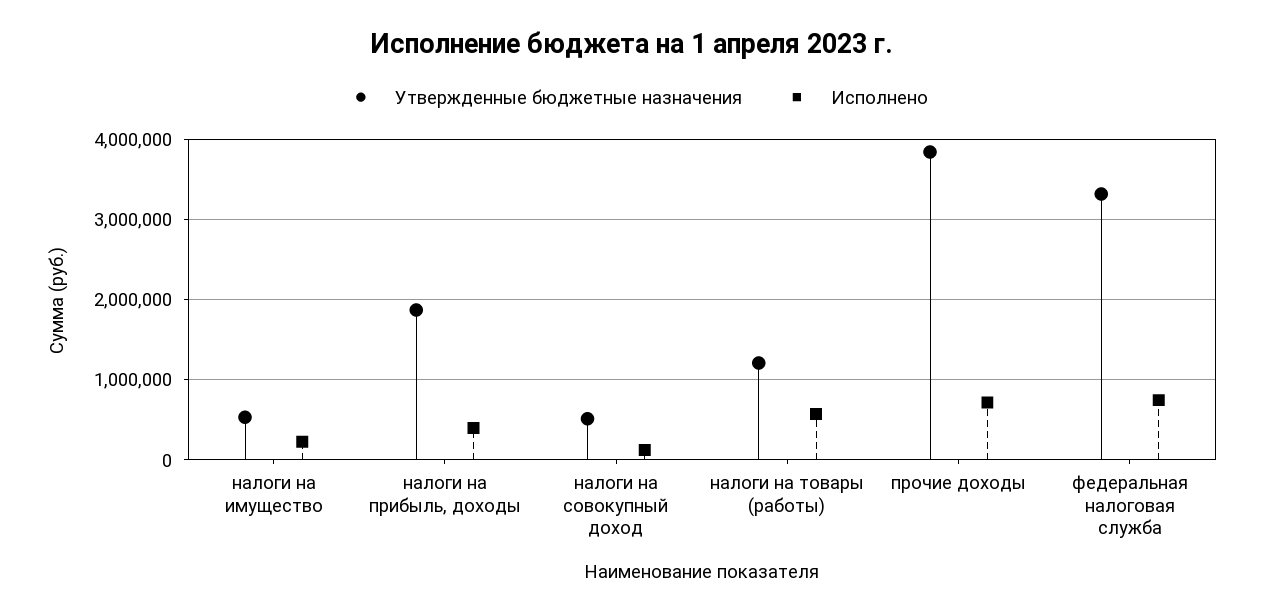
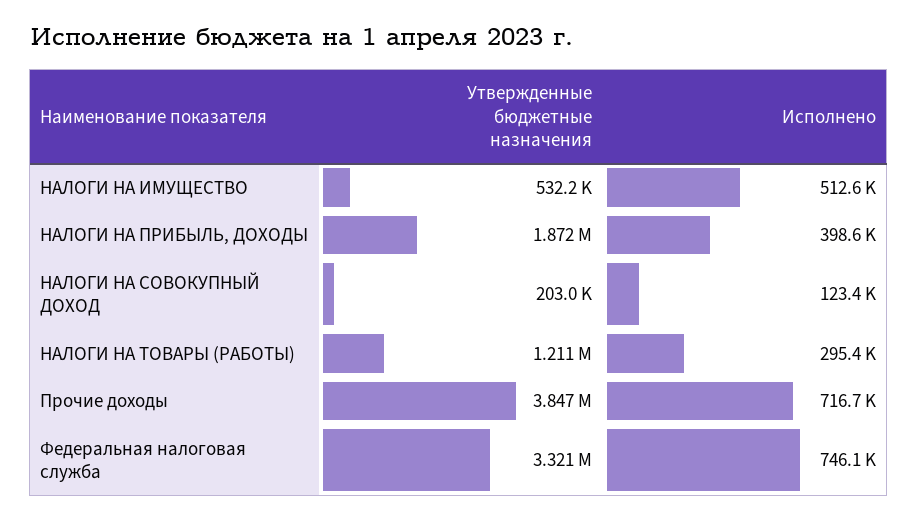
  {
    "Утвержденные бюджетные назначения": {
      "налоги на имущество": 532200,
      "налоги на прибыль, доходы": 1872000,
-     "налоги на совокупный доход": 500000,
+     "налоги на совокупный доход": 203000,
      "налоги на товары (работы)": 1211000,
      "прочие доходы": 3847000,
      "федеральная налоговая служба": 3321000
    },
    "Исполнено": {
-     "налоги на имущество": 200000,
+     "налоги на имущество": 512600,
      "налоги на прибыль, доходы": 398600,
      "налоги на совокупный доход": 123400,
-     "налоги на товары (работы)": 600000,
+     "налоги на товары (работы)": 295400,
      "прочие доходы": 716700,
      "федеральная налоговая служба": 746100
    }
  }

